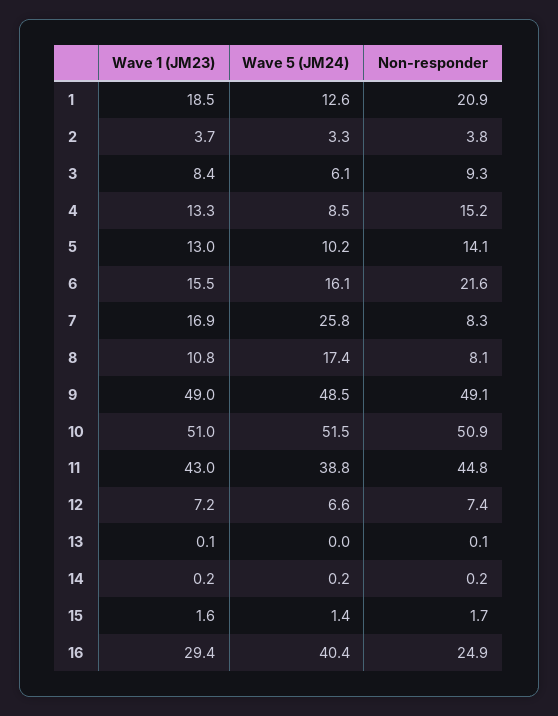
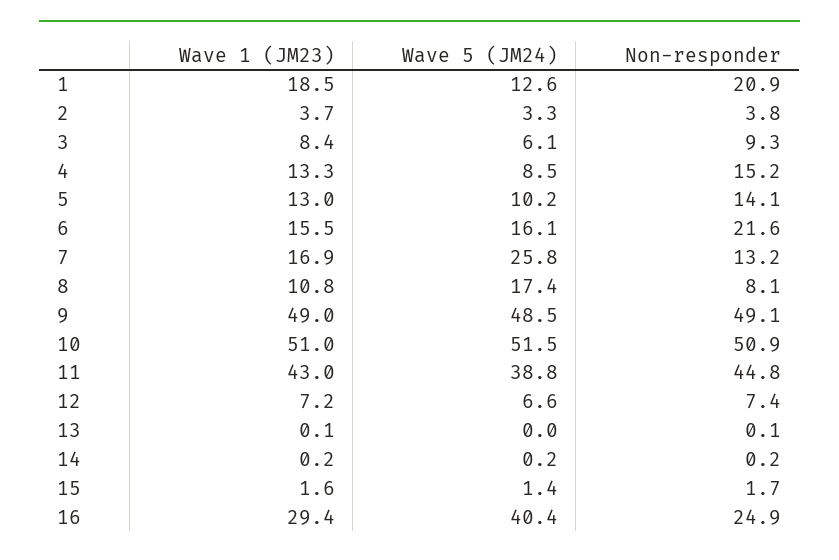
  {
    "Wave 1 (JM23)": {
      "1": 18.5,
      "2": 3.7,
      "3": 8.4,
      "4": 13.3,
      "5": 13,
      "6": 15.5,
      "7": 16.9,
      "8": 10.8,
      "9": 49,
      "10": 51,
      "11": 43,
      "12": 7.2,
      "13": 0.1,
      "14": 0.2,
      "15": 1.6,
      "16": 29.4
    },
    "Wave 5 (JM24)": {
      "1": 12.6,
      "2": 3.3,
      "3": 6.1,
      "4": 8.5,
      "5": 10.2,
      "6": 16.1,
      "7": 25.8,
      "8": 17.4,
      "9": 48.5,
      "10": 51.5,
      "11": 38.8,
      "12": 6.6,
      "13": 0,
      "14": 0.2,
      "15": 1.4,
      "16": 40.4
    },
    "Non-responder": {
      "1": 20.9,
      "2": 3.8,
      "3": 9.3,
      "4": 15.2,
      "5": 14.1,
      "6": 21.6,
-     "7": 8.3,
+     "7": 13.2,
      "8": 8.1,
      "9": 49.1,
      "10": 50.9,
      "11": 44.8,
      "12": 7.4,
      "13": 0.1,
      "14": 0.2,
      "15": 1.7,
      "16": 24.9
    }
  }

